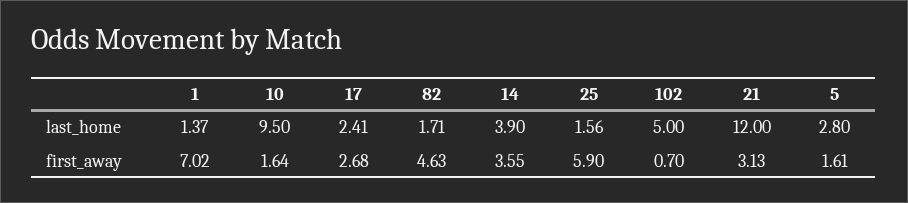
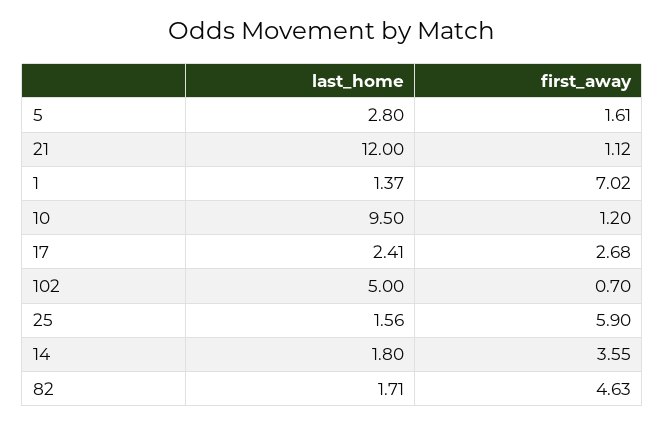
  {
    "1": {
      "last_home": 1.37,
      "first_away": 7.02
    },
    "10": {
      "last_home": 9.5,
-     "first_away": 1.64
+     "first_away": 1.2
    },
    "17": {
      "last_home": 2.41,
      "first_away": 2.68
    },
    "82": {
      "last_home": 1.71,
      "first_away": 4.63
    },
    "14": {
-     "last_home": 3.9,
+     "last_home": 1.8,
      "first_away": 3.55
    },
    "25": {
      "last_home": 1.56,
      "first_away": 5.9
    },
    "102": {
      "last_home": 5,
      "first_away": 0.7
    },
    "21": {
      "last_home": 12,
-     "first_away": 3.13
+     "first_away": 1.12
    },
    "5": {
      "last_home": 2.8,
      "first_away": 1.61
    }
  }

